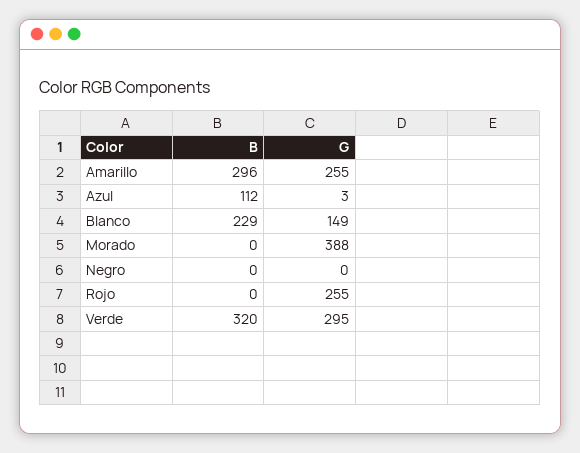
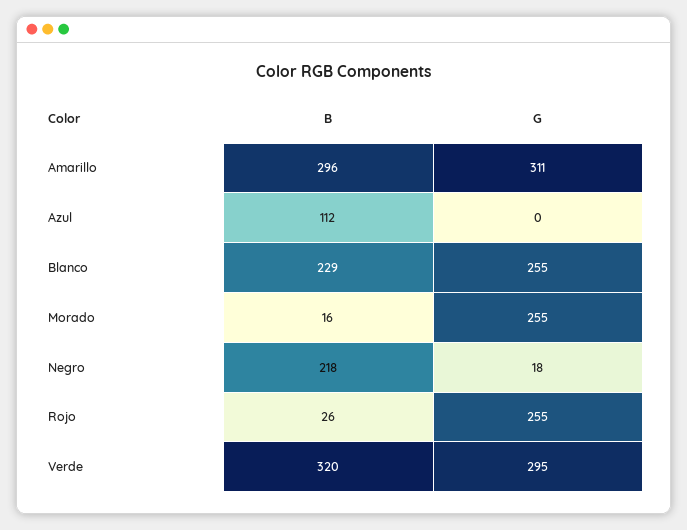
  {
    "B": {
      "Amarillo": 296,
      "Azul": 112,
      "Blanco": 229,
-     "Morado": 0,
+     "Morado": 16,
-     "Negro": 0,
+     "Negro": 218,
-     "Rojo": 0,
+     "Rojo": 26,
      "Verde": 320
    },
    "G": {
-     "Amarillo": 255,
+     "Amarillo": 311,
-     "Azul": 3,
+     "Azul": 0,
-     "Blanco": 149,
+     "Blanco": 255,
-     "Morado": 388,
+     "Morado": 255,
-     "Negro": 0,
+     "Negro": 18,
      "Rojo": 255,
      "Verde": 295
    }
  }

